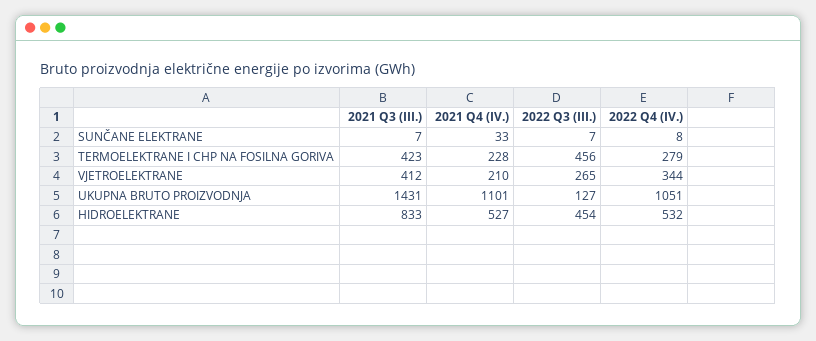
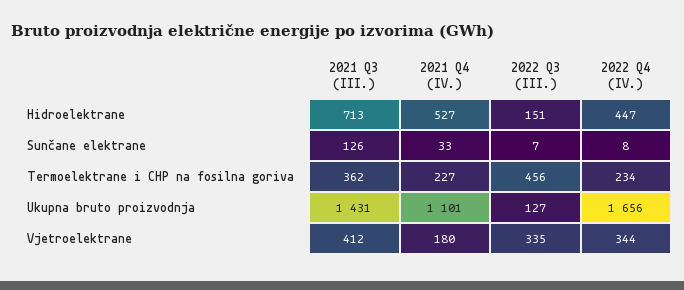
  {
    "2021 Q3 (III.)": {
-     "SUNČANE ELEKTRANE": 7,
+     "SUNČANE ELEKTRANE": 126,
-     "TERMOELEKTRANE I CHP NA FOSILNA GORIVA": 423,
+     "TERMOELEKTRANE I CHP NA FOSILNA GORIVA": 362,
      "VJETROELEKTRANE": 412,
      "UKUPNA BRUTO PROIZVODNJA": 1431,
-     "HIDROELEKTRANE": 833
+     "HIDROELEKTRANE": 713
    },
    "2021 Q4 (IV.)": {
      "SUNČANE ELEKTRANE": 33,
-     "TERMOELEKTRANE I CHP NA FOSILNA GORIVA": 228,
+     "TERMOELEKTRANE I CHP NA FOSILNA GORIVA": 227,
-     "VJETROELEKTRANE": 210,
+     "VJETROELEKTRANE": 180,
      "UKUPNA BRUTO PROIZVODNJA": 1101,
      "HIDROELEKTRANE": 527
    },
    "2022 Q3 (III.)": {
      "SUNČANE ELEKTRANE": 7,
      "TERMOELEKTRANE I CHP NA FOSILNA GORIVA": 456,
-     "VJETROELEKTRANE": 265,
+     "VJETROELEKTRANE": 335,
      "UKUPNA BRUTO PROIZVODNJA": 127,
-     "HIDROELEKTRANE": 454
+     "HIDROELEKTRANE": 151
    },
    "2022 Q4 (IV.)": {
      "SUNČANE ELEKTRANE": 8,
-     "TERMOELEKTRANE I CHP NA FOSILNA GORIVA": 279,
+     "TERMOELEKTRANE I CHP NA FOSILNA GORIVA": 234,
      "VJETROELEKTRANE": 344,
-     "UKUPNA BRUTO PROIZVODNJA": 1051,
+     "UKUPNA BRUTO PROIZVODNJA": 1656,
-     "HIDROELEKTRANE": 532
+     "HIDROELEKTRANE": 447
    }
  }

